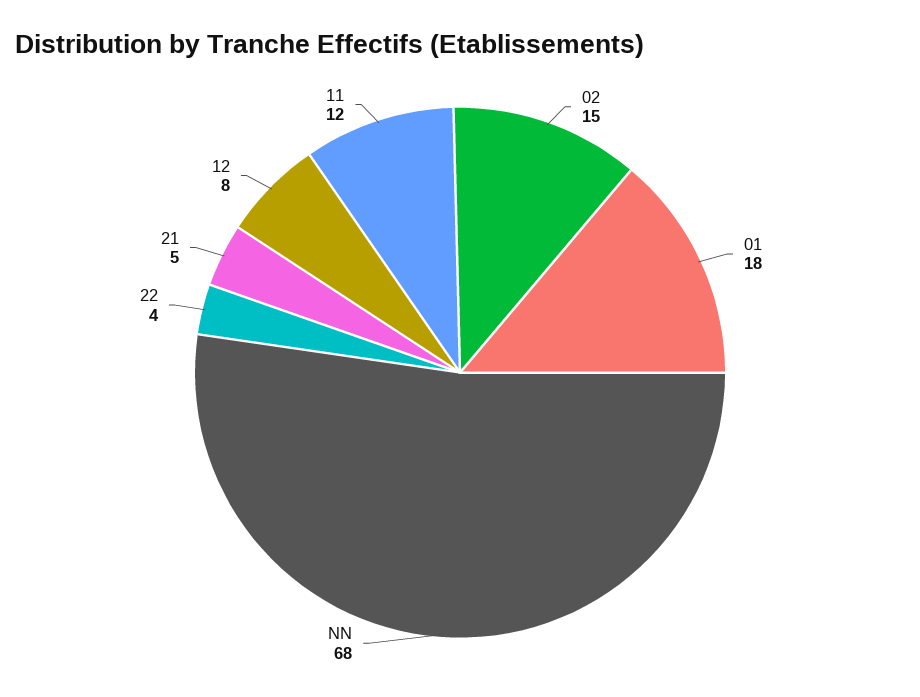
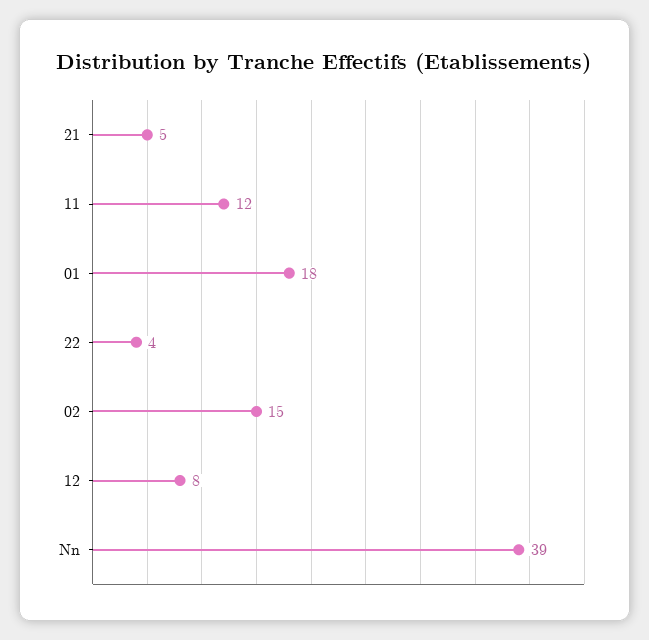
  {
    "02": 15,
    "01": 18,
-   "NN": 68,
+   "NN": 39,
    "22": 4,
    "21": 5,
    "12": 8,
    "11": 12
  }

